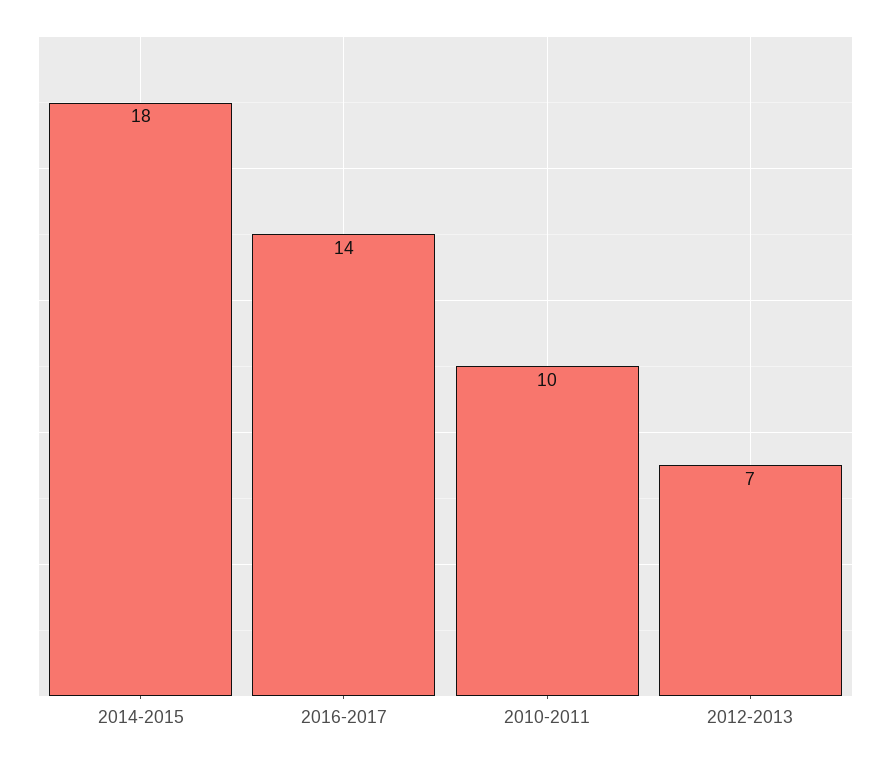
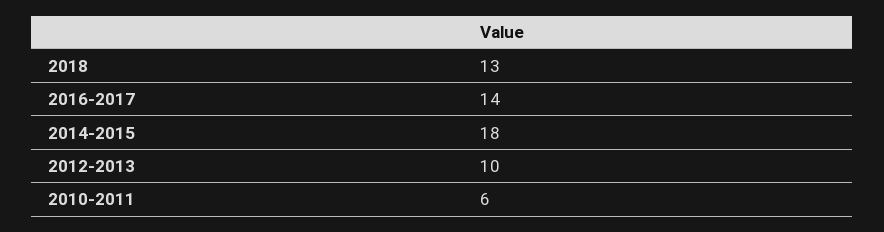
  {
    "2014-2015": 18,
    "2016-2017": 14,
-   "2010-2011": 10,
+   "2010-2011": 6,
-   "2012-2013": 7
+   "2012-2013": 10,
+   "2018": 13
  }

